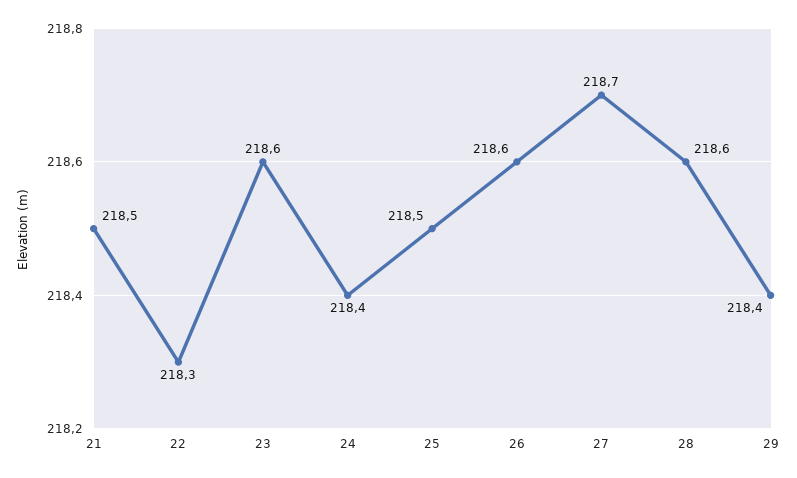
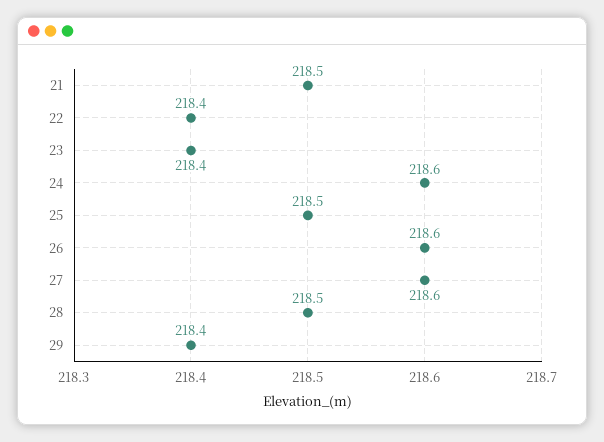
  {
    "21": 218.5,
-   "22": 218.3,
+   "22": 218.4,
-   "23": 218.6,
+   "23": 218.4,
-   "24": 218.4,
+   "24": 218.6,
    "25": 218.5,
    "26": 218.6,
-   "27": 218.7,
+   "27": 218.6,
-   "28": 218.6,
+   "28": 218.5,
    "29": 218.4
  }

